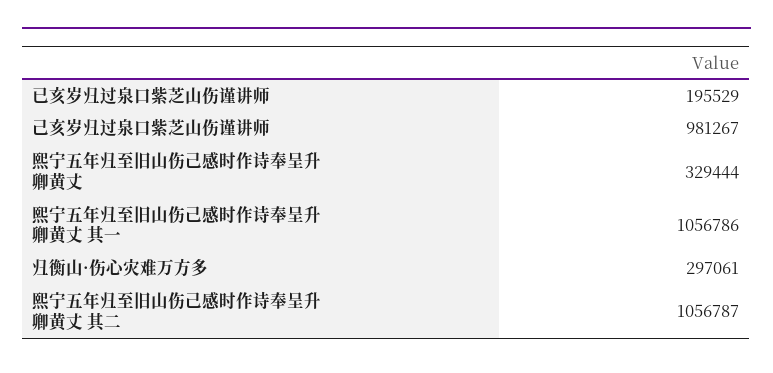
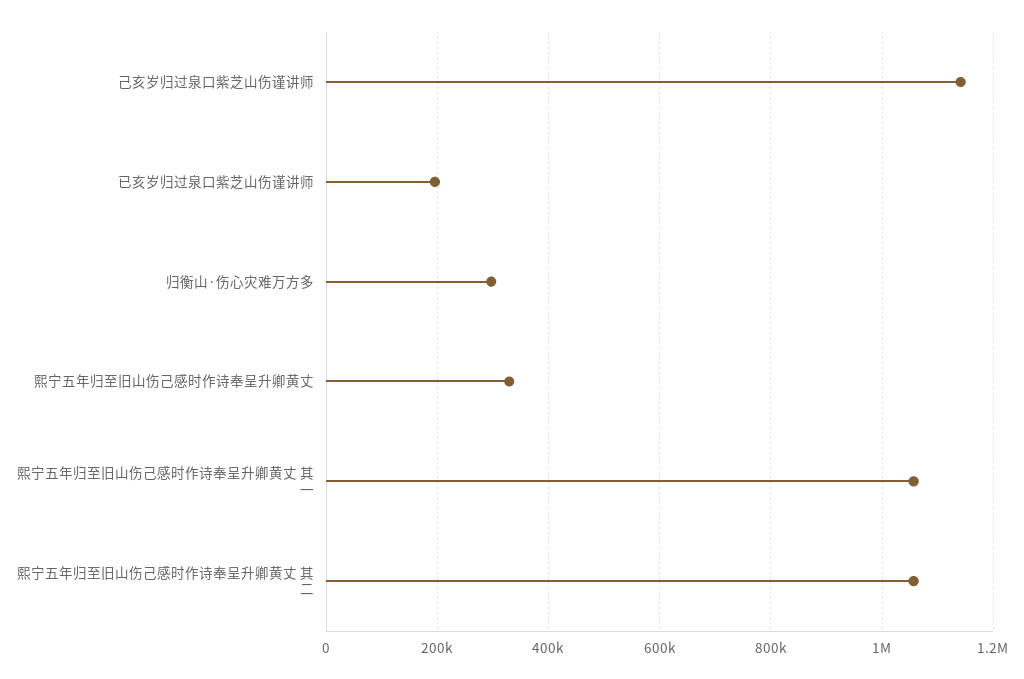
  {
    "已亥岁归过泉口紫芝山伤谨讲师": 195529,
-   "己亥岁归过泉口紫芝山伤谨讲师": 981267,
+   "己亥岁归过泉口紫芝山伤谨讲师": 1140000,
    "熙宁五年归至旧山伤己感时作诗奉呈升卿黄丈": 329444,
    "熙宁五年归至旧山伤己感时作诗奉呈升卿黄丈 其一": 1056786,
    "归衡山·伤心灾难万方多": 297061,
    "熙宁五年归至旧山伤己感时作诗奉呈升卿黄丈 其二": 1056787
  }

